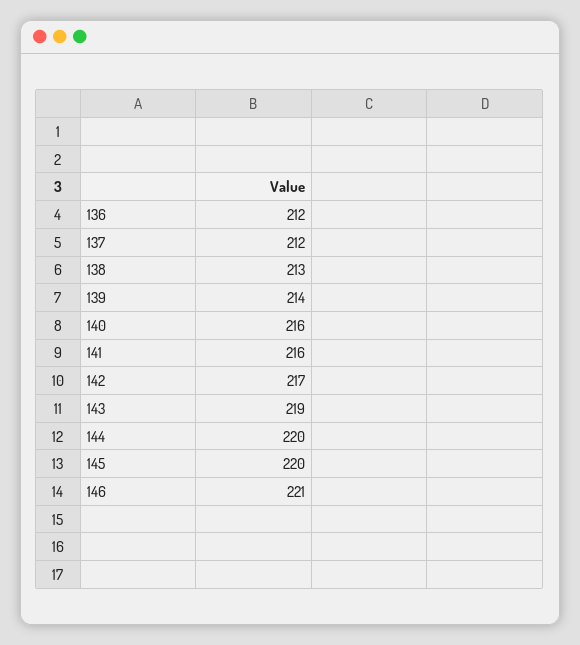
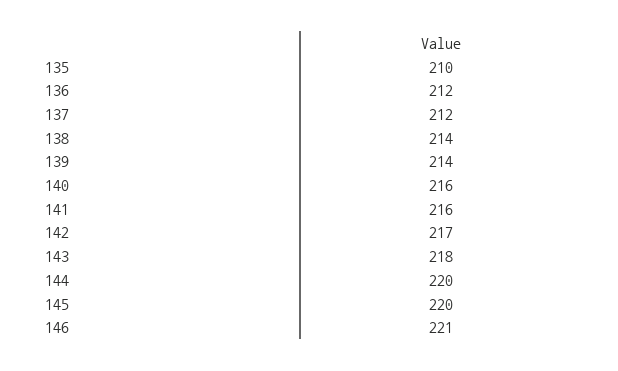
  {
    "136": 212,
    "137": 212,
-   "138": 213,
+   "138": 214,
    "139": 214,
    "140": 216,
    "141": 216,
    "142": 217,
-   "143": 219,
+   "143": 218,
    "144": 220,
    "145": 220,
-   "146": 221
+   "146": 221,
+   "135": 210
  }

